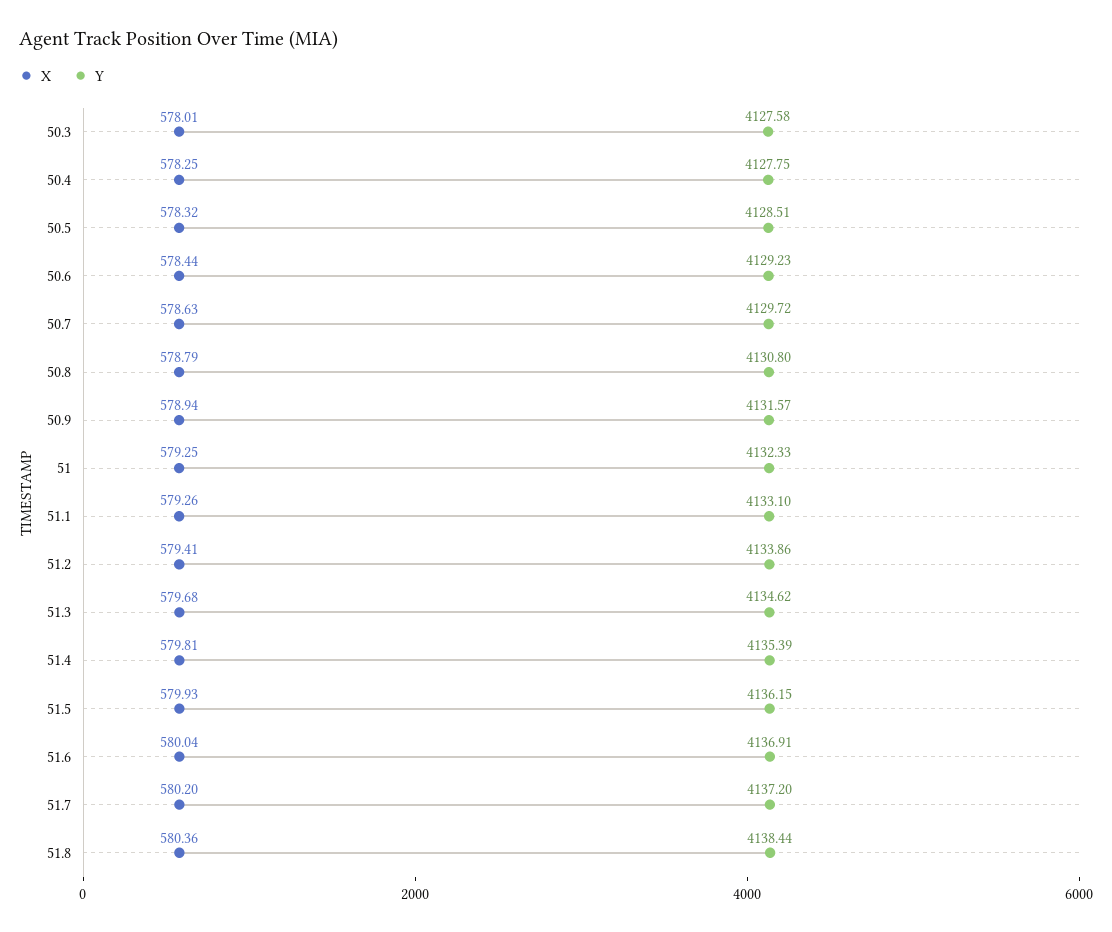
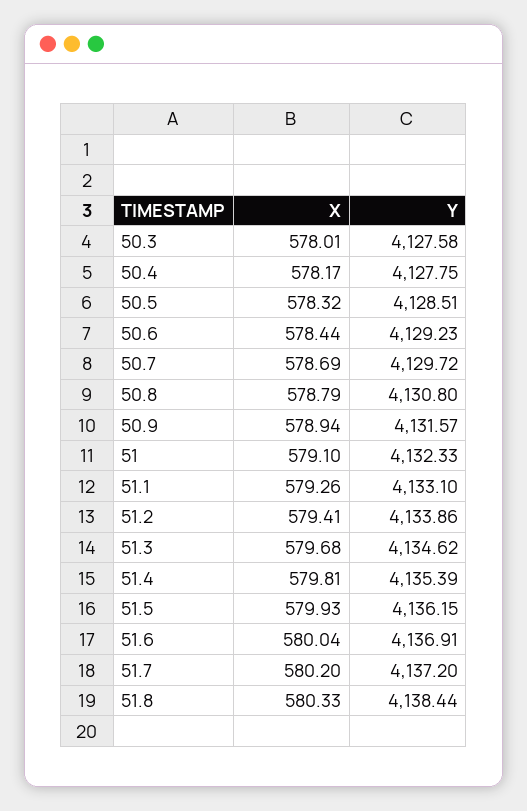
  {
    "X": {
      "50.3": 578.01,
-     "50.4": 578.25,
+     "50.4": 578.17,
      "50.5": 578.32,
      "50.6": 578.44,
-     "50.7": 578.63,
+     "50.7": 578.69,
      "50.8": 578.79,
      "50.9": 578.94,
-     "51": 579.25,
+     "51": 579.1,
      "51.1": 579.26,
      "51.2": 579.41,
      "51.3": 579.68,
      "51.4": 579.81,
      "51.5": 579.93,
      "51.6": 580.04,
      "51.7": 580.2,
-     "51.8": 580.36
+     "51.8": 580.33
    },
    "Y": {
      "50.3": 4127.58,
      "50.4": 4127.75,
      "50.5": 4128.51,
      "50.6": 4129.23,
      "50.7": 4129.72,
      "50.8": 4130.8,
      "50.9": 4131.57,
      "51": 4132.33,
      "51.1": 4133.1,
      "51.2": 4133.86,
      "51.3": 4134.62,
      "51.4": 4135.39,
      "51.5": 4136.15,
      "51.6": 4136.91,
      "51.7": 4137.2,
      "51.8": 4138.44
    }
  }

